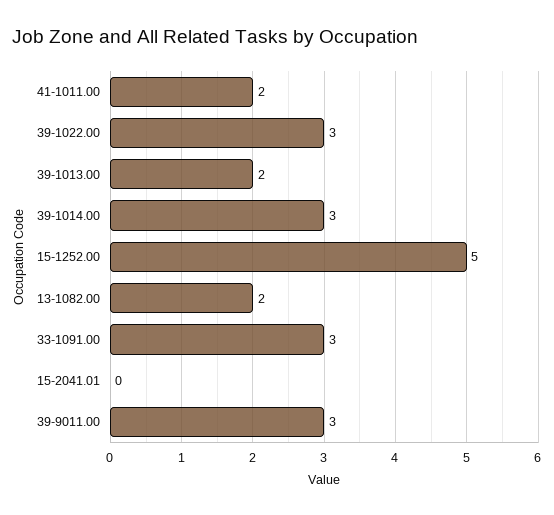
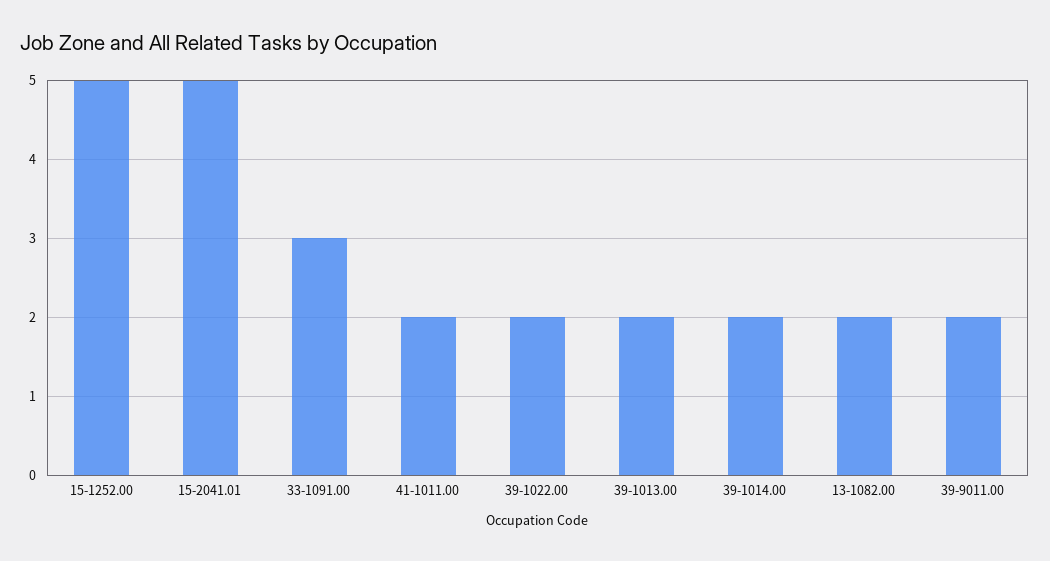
  {
    "41-1011.00": 2,
-   "39-1022.00": 3,
+   "39-1022.00": 2,
    "39-1013.00": 2,
-   "39-1014.00": 3,
+   "39-1014.00": 2,
    "15-1252.00": 5,
    "13-1082.00": 2,
    "33-1091.00": 3,
-   "15-2041.01": 0,
+   "15-2041.01": 5,
-   "39-9011.00": 3
+   "39-9011.00": 2
  }

